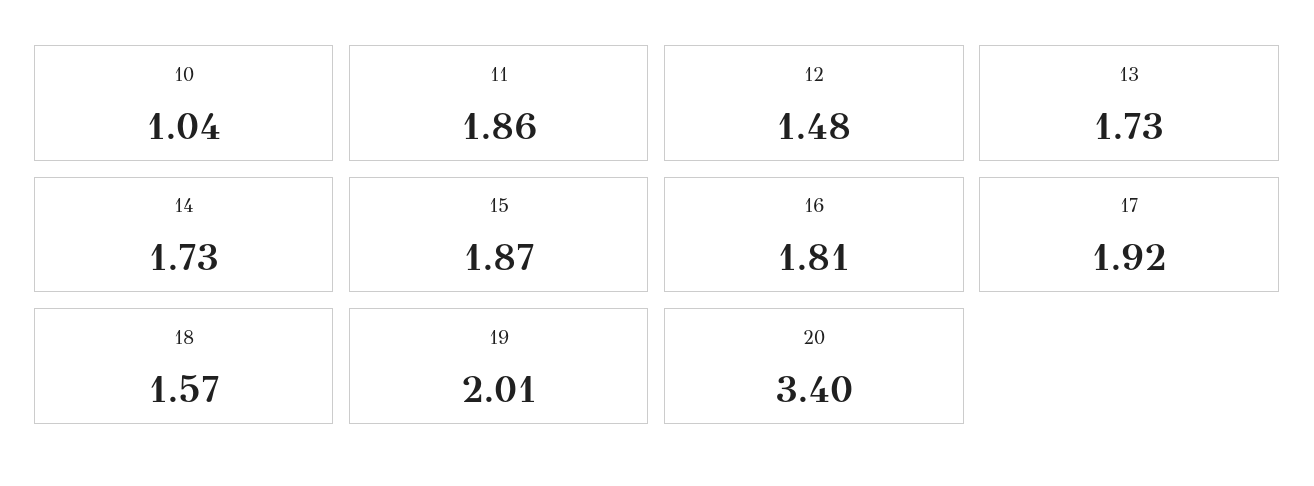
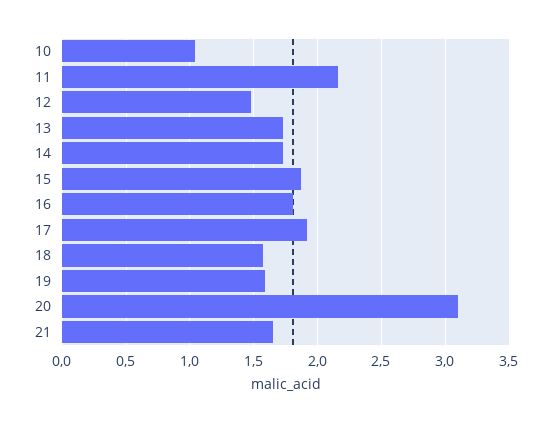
  {
    "10": 1.04,
-   "11": 1.86,
+   "11": 2.15,
    "12": 1.48,
    "13": 1.73,
    "14": 1.73,
    "15": 1.87,
    "16": 1.81,
    "17": 1.92,
    "18": 1.57,
-   "19": 2.01,
+   "19": 1.6,
-   "20": 3.4
+   "20": 3.1,
+   "21": 1.65
  }

